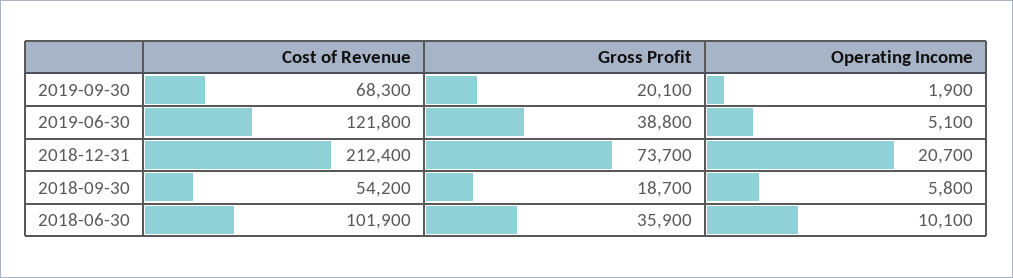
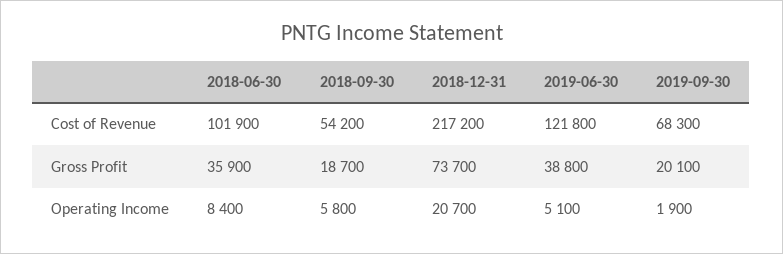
  {
    "Cost of Revenue": {
      "2019-09-30": 68300,
      "2019-06-30": 121800,
-     "2018-12-31": 212400,
+     "2018-12-31": 217200,
      "2018-09-30": 54200,
      "2018-06-30": 101900
    },
    "Gross Profit": {
      "2019-09-30": 20100,
      "2019-06-30": 38800,
      "2018-12-31": 73700,
      "2018-09-30": 18700,
      "2018-06-30": 35900
    },
    "Operating Income": {
      "2019-09-30": 1900,
      "2019-06-30": 5100,
      "2018-12-31": 20700,
      "2018-09-30": 5800,
-     "2018-06-30": 10100
+     "2018-06-30": 8400
    }
  }

